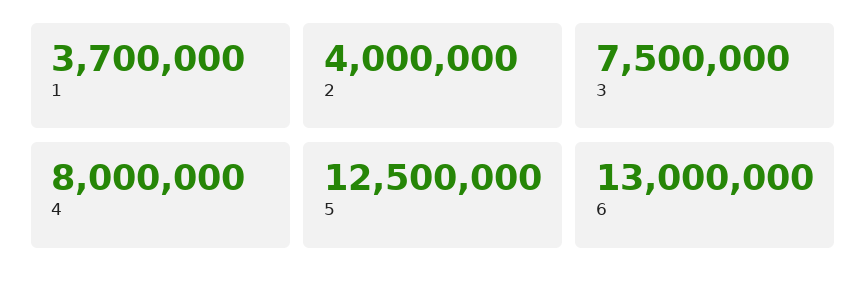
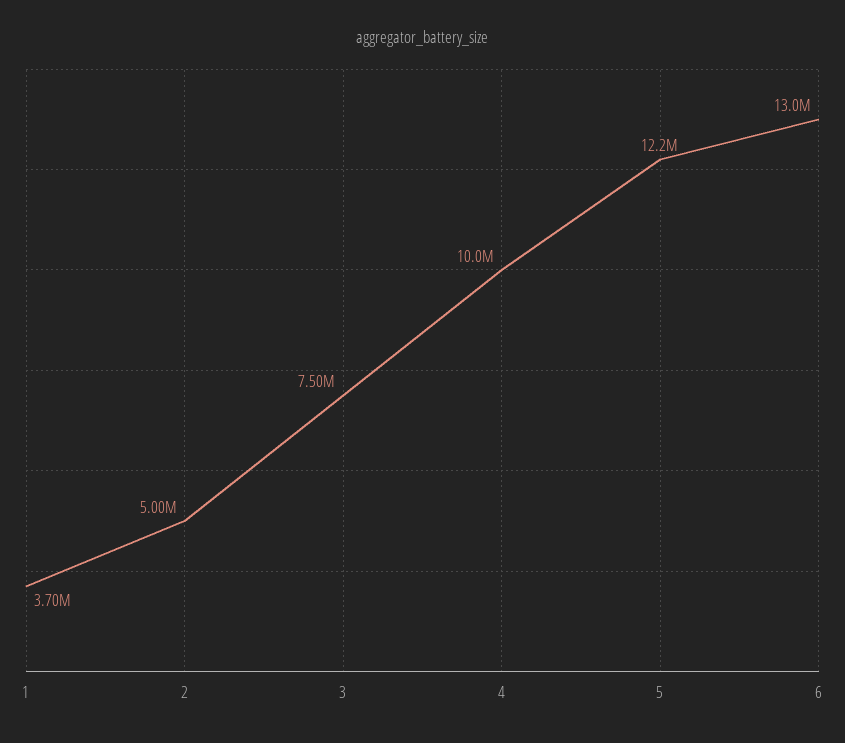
  {
    "1": 3700000,
-   "2": 4000000,
+   "2": 5000000,
    "3": 7500000,
-   "4": 8000000,
+   "4": 10000000,
-   "5": 12500000,
+   "5": 12200000,
    "6": 13000000
  }

